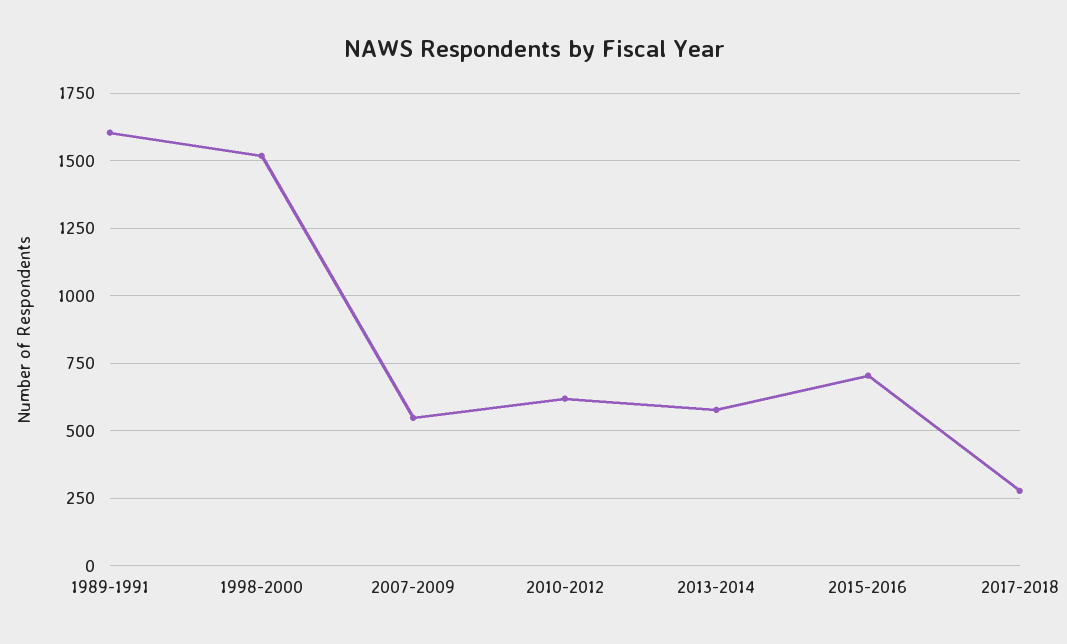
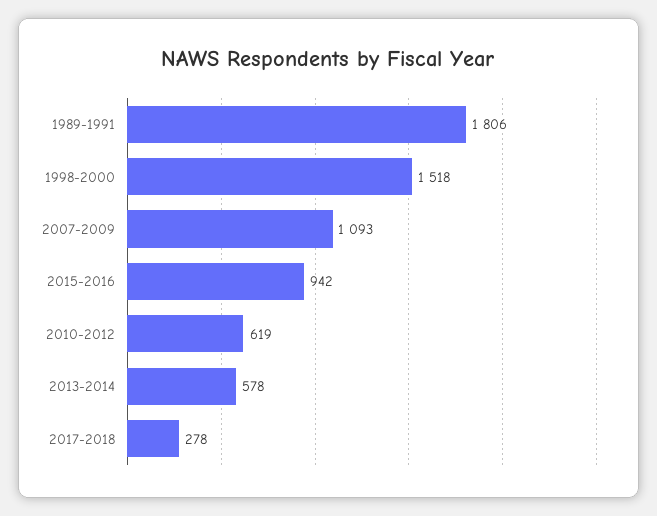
  {
-   "1989-1991": 1600,
+   "1989-1991": 1806,
    "1998-2000": 1518,
-   "2007-2009": 550,
+   "2007-2009": 1093,
    "2010-2012": 619,
    "2013-2014": 578,
-   "2015-2016": 700,
+   "2015-2016": 942,
    "2017-2018": 278
  }

